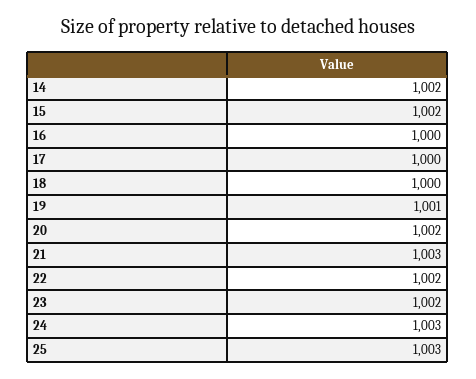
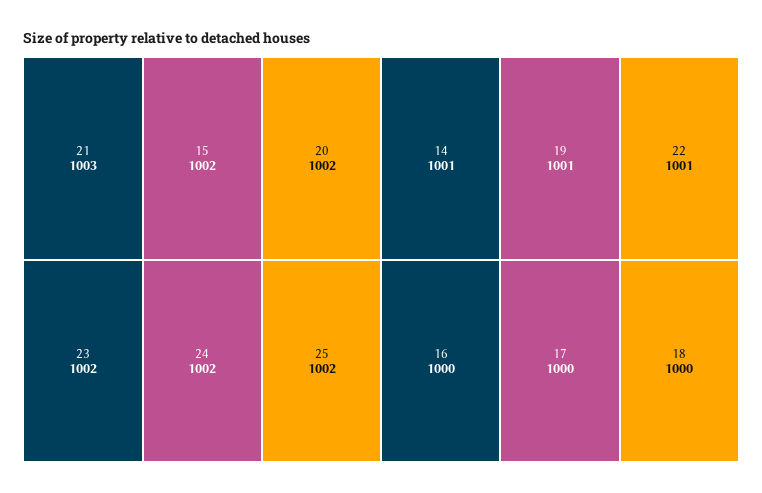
  {
-   "14": 1002,
+   "14": 1001,
    "15": 1002,
    "16": 1000,
    "17": 1000,
    "18": 1000,
    "19": 1001,
    "20": 1002,
    "21": 1003,
-   "22": 1002,
+   "22": 1001,
    "23": 1002,
-   "24": 1003,
+   "24": 1002,
-   "25": 1003
+   "25": 1002
  }

